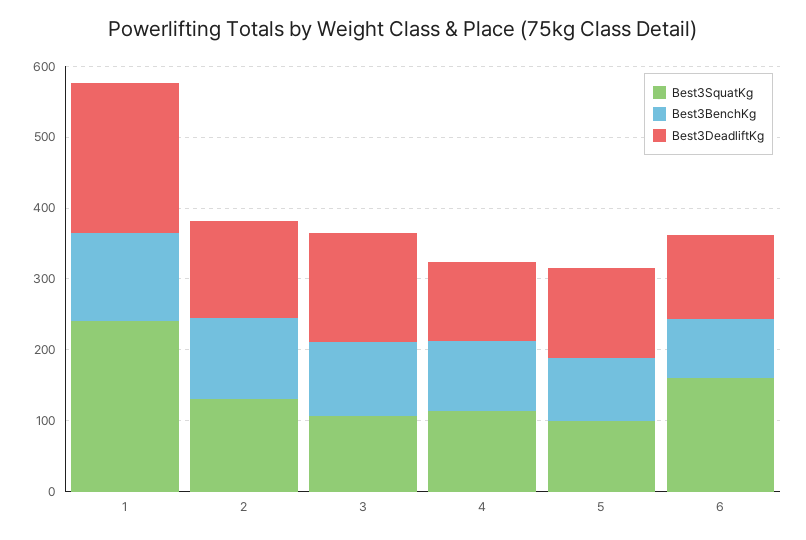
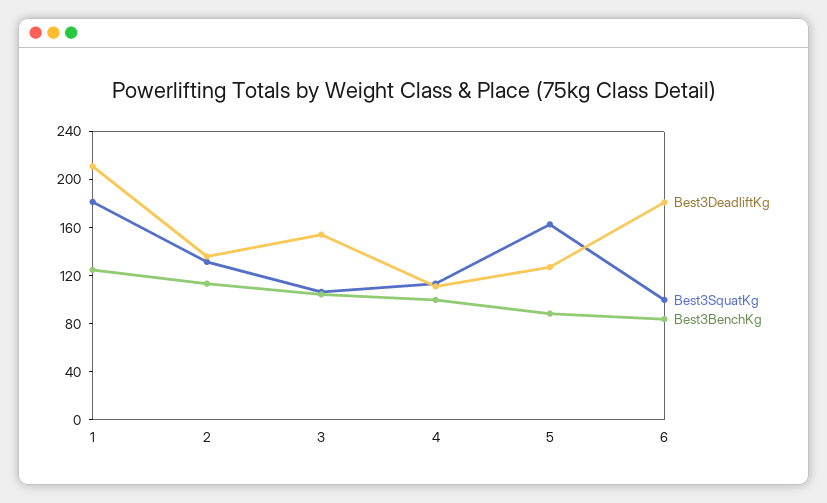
  {
    "Best3SquatKg": {
-     "1": 240,
+     "1": 180,
      "2": 130,
      "3": 110,
      "4": 110,
-     "5": 100,
+     "5": 160,
-     "6": 160
+     "6": 100
    },
    "Best3BenchKg": {
      "1": 120,
      "2": 110,
      "3": 100,
      "4": 100,
      "5": 90,
      "6": 80
    },
    "Best3DeadliftKg": {
      "1": 210,
      "2": 140,
      "3": 150,
      "4": 110,
      "5": 130,
-     "6": 120
+     "6": 180
    }
  }

